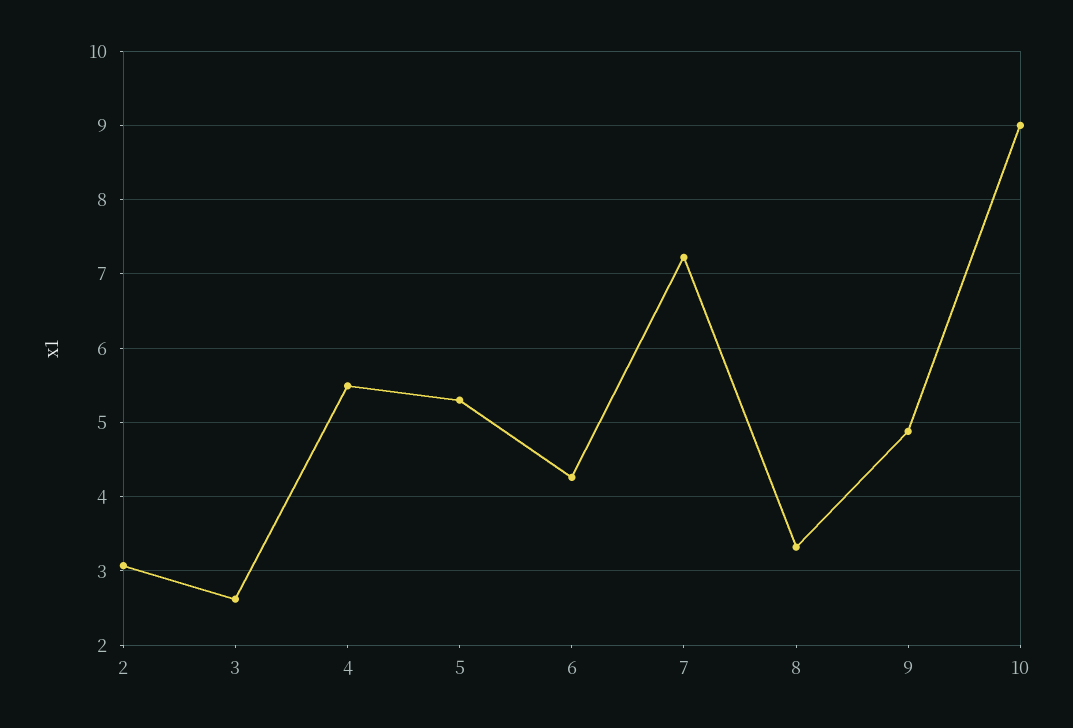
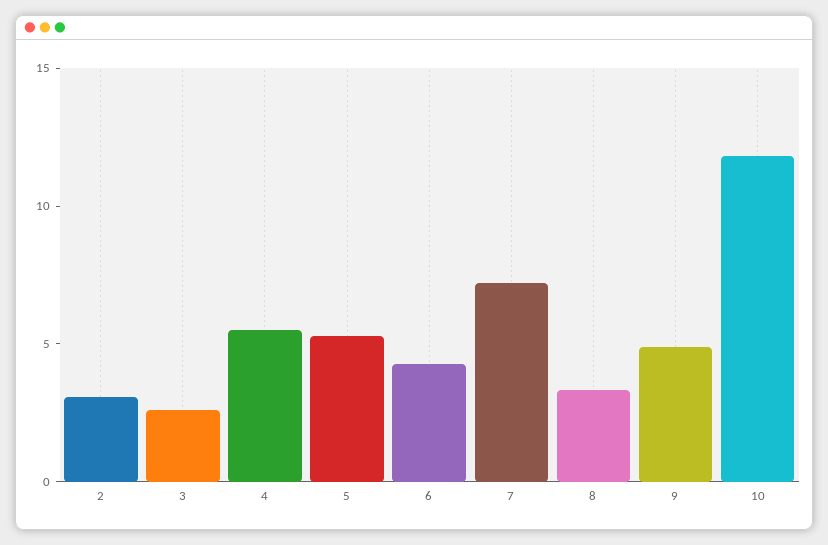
  {
    "2": 3.1,
    "3": 2.6,
    "4": 5.5,
    "5": 5.3,
    "6": 4.3,
    "7": 7.2,
    "8": 3.3,
    "9": 4.9,
-   "10": 9
+   "10": 12
  }

